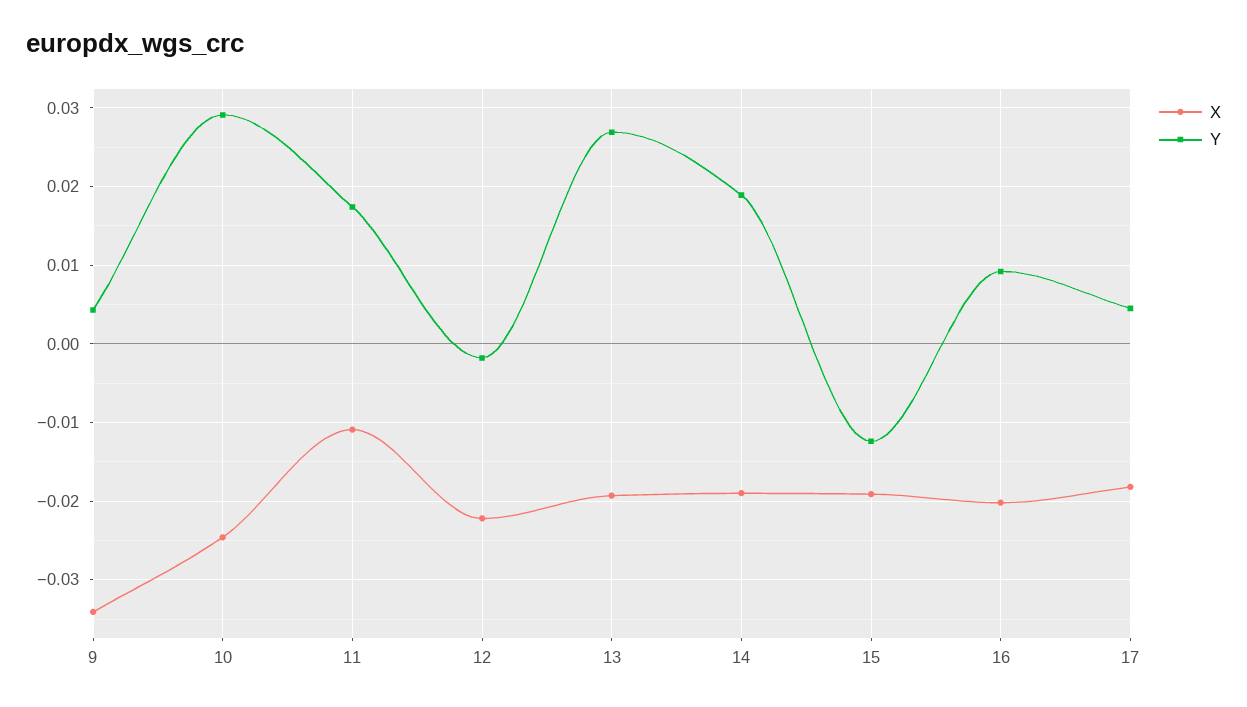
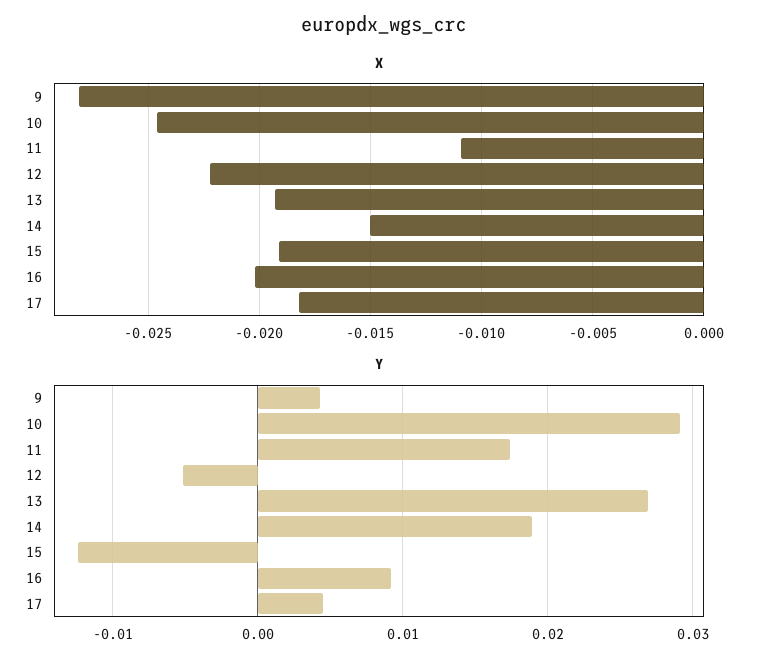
  {
    "X": {
-     "9": -0.034,
+     "9": -0.028,
      "10": -0.0245,
      "11": -0.011,
      "12": -0.022,
      "13": -0.0195,
-     "14": -0.019,
+     "14": -0.015,
      "15": -0.019,
      "16": -0.02,
      "17": -0.018
    },
    "Y": {
      "9": 0.004,
      "10": 0.029,
      "11": 0.017,
-     "12": -0.002,
+     "12": -0.005,
      "13": 0.027,
      "14": 0.019,
      "15": -0.012,
      "16": 0.009,
      "17": 0.005
    }
  }

